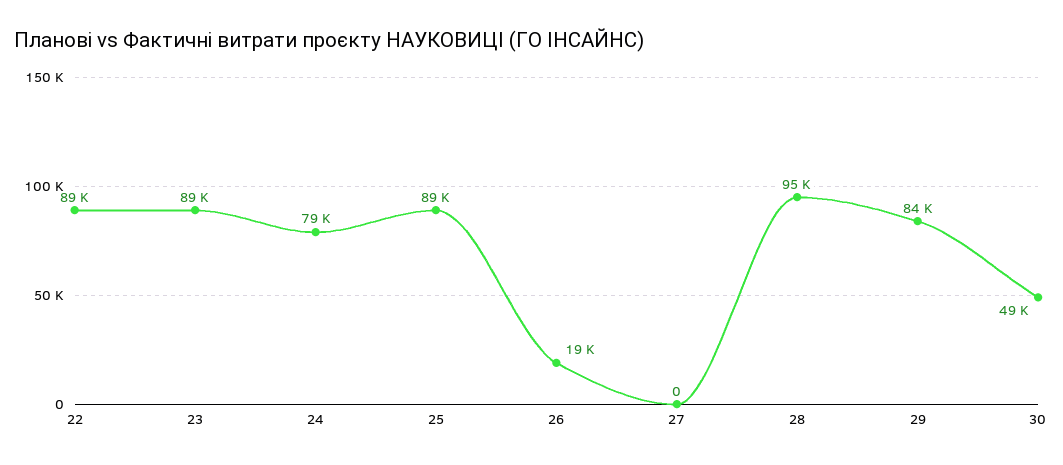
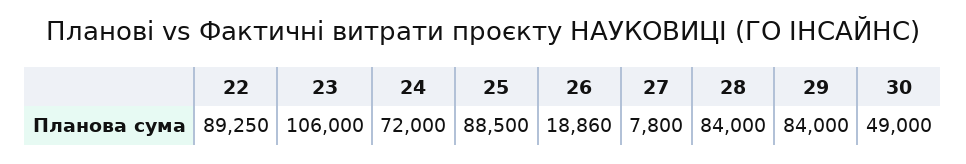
  {
    "22": 89250,
-   "23": 89000,
+   "23": 106000,
-   "24": 79000,
+   "24": 72000,
    "25": 88500,
    "26": 18860,
-   "27": 0,
+   "27": 7800,
-   "28": 95000,
+   "28": 84000,
    "29": 84000,
    "30": 49000
  }

